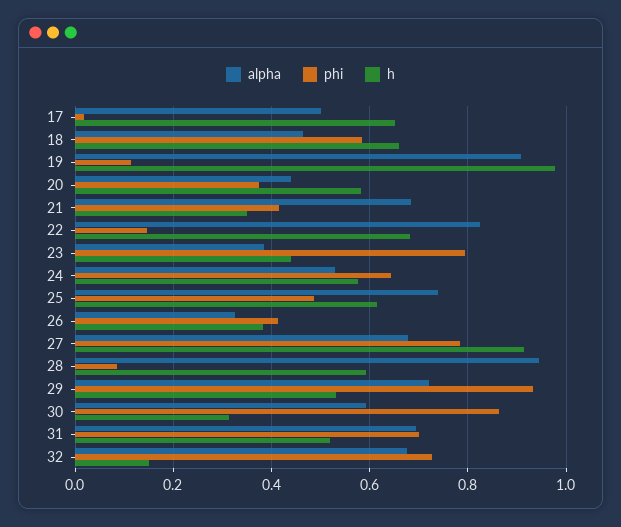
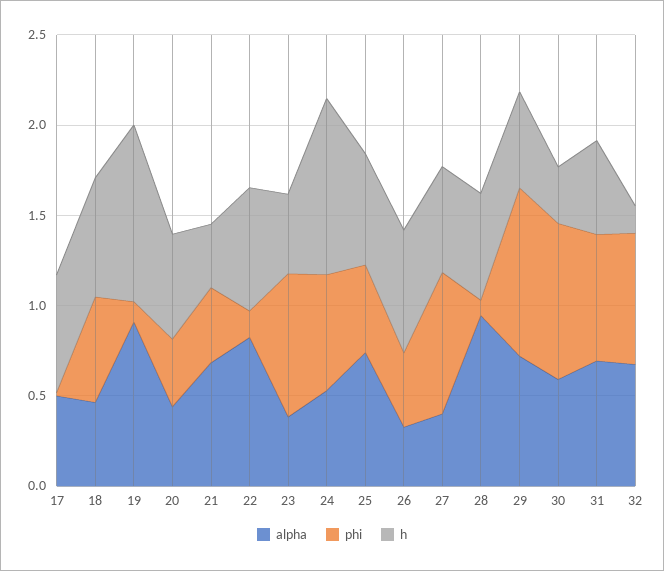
  {
    "alpha": {
      "17": 0.5,
      "18": 0.46,
      "19": 0.9,
      "20": 0.44,
      "21": 0.68,
      "22": 0.82,
      "23": 0.38,
      "24": 0.52,
      "25": 0.74,
      "26": 0.32,
-     "27": 0.68,
+     "27": 0.4,
      "28": 0.94,
      "29": 0.72,
      "30": 0.6,
      "31": 0.7,
      "32": 0.68
    },
    "phi": {
      "17": 0.02,
      "18": 0.58,
      "19": 0.12,
      "20": 0.38,
      "21": 0.42,
      "22": 0.14,
      "23": 0.8,
      "24": 0.64,
      "25": 0.48,
      "26": 0.42,
      "27": 0.78,
      "28": 0.08,
      "29": 0.94,
      "30": 0.86,
      "31": 0.7,
      "32": 0.72
    },
    "h": {
      "17": 0.66,
      "18": 0.66,
      "19": 0.98,
      "20": 0.58,
      "21": 0.36,
      "22": 0.68,
      "23": 0.44,
-     "24": 0.58,
+     "24": 1,
      "25": 0.62,
-     "26": 0.38,
+     "26": 0.7,
-     "27": 0.92,
+     "27": 0.6,
      "28": 0.6,
      "29": 0.54,
      "30": 0.32,
      "31": 0.52,
      "32": 0.16
    }
  }

